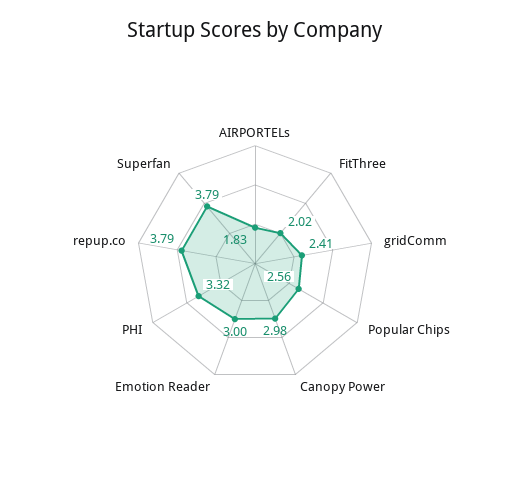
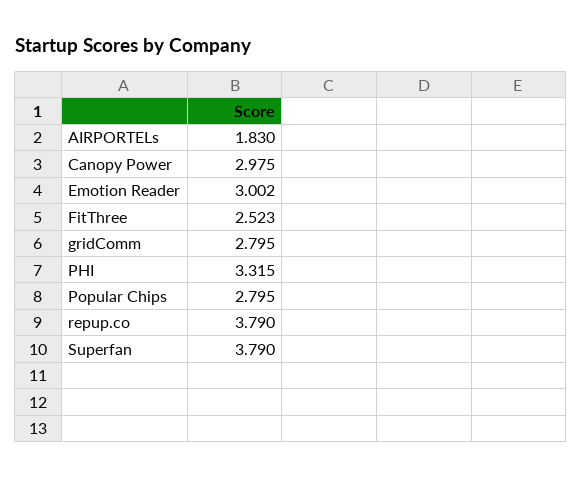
  {
    "AIRPORTELs": 1.83,
-   "FitThree": 2.02,
+   "FitThree": 2.523,
-   "gridComm": 2.41,
+   "gridComm": 2.795,
-   "Popular Chips": 2.56,
+   "Popular Chips": 2.795,
    "Canopy Power": 2.975,
    "Emotion Reader": 3.002,
    "PHI": 3.315,
    "repup.co": 3.79,
    "Superfan": 3.79
  }

